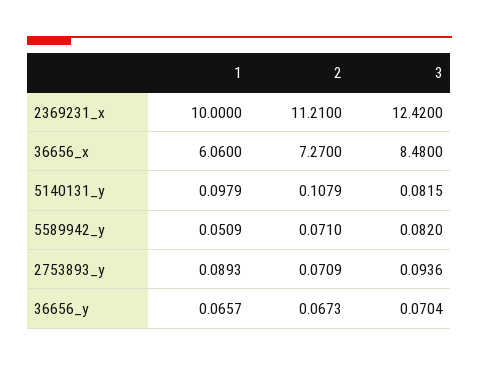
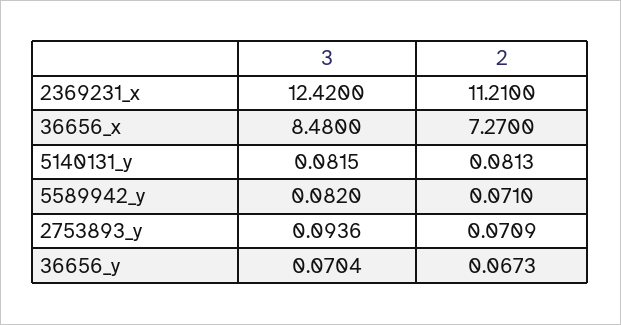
  {
-   "1": {
-     "2369231_x": 10,
-     "36656_x": 6.06,
-     "5140131_y": 0.0979,
-     "5589942_y": 0.0509,
-     "2753893_y": 0.0893,
-     "36656_y": 0.0657
-   },
    "2": {
      "2369231_x": 11.21,
      "36656_x": 7.27,
-     "5140131_y": 0.1079,
+     "5140131_y": 0.0813,
      "5589942_y": 0.071,
      "2753893_y": 0.0709,
      "36656_y": 0.0673
    },
    "3": {
      "2369231_x": 12.42,
      "36656_x": 8.48,
      "5140131_y": 0.0815,
      "5589942_y": 0.082,
      "2753893_y": 0.0936,
      "36656_y": 0.0704
    }
  }

